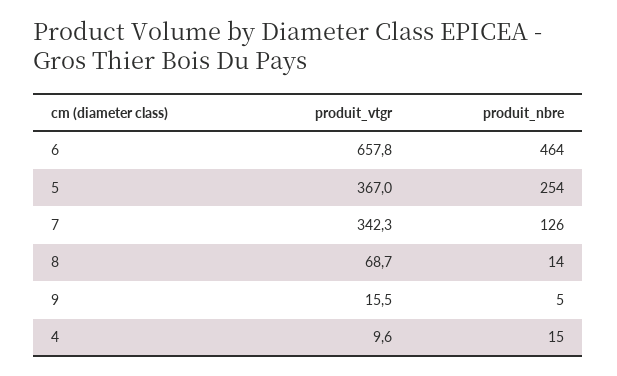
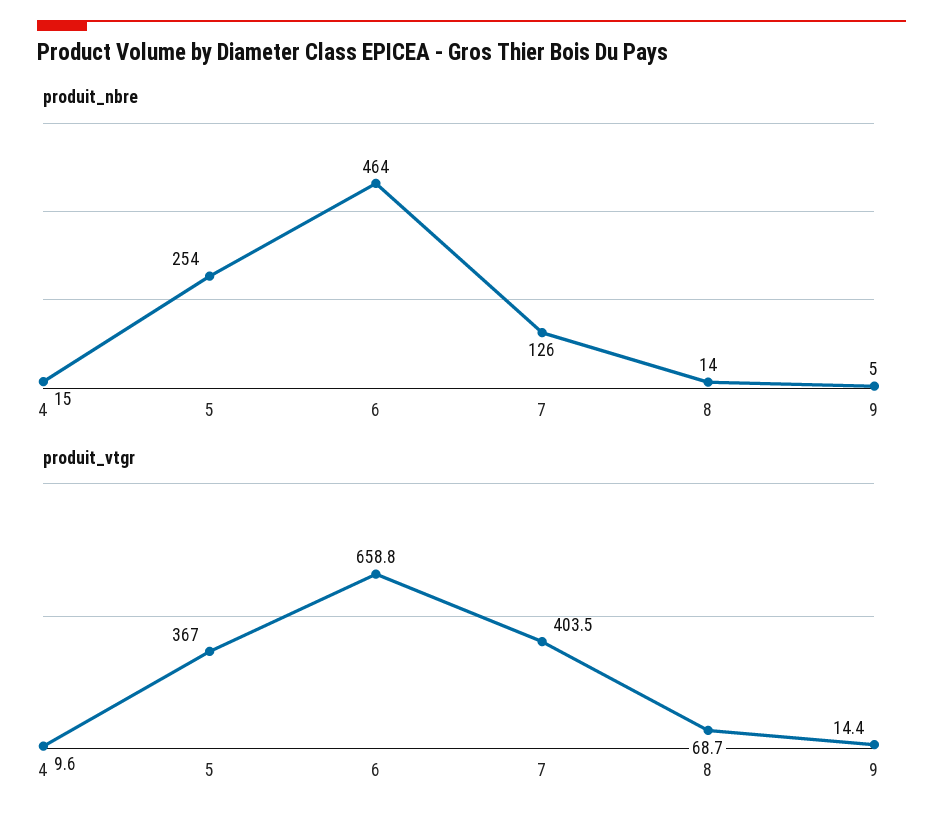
  {
    "produit_vtgr": {
-     "6": 657.8,
+     "6": 658.8,
      "5": 367,
-     "7": 342.3,
+     "7": 403.5,
      "8": 68.7,
-     "9": 15.5,
+     "9": 14.4,
      "4": 9.6
    },
    "produit_nbre": {
      "6": 464,
      "5": 254,
      "7": 126,
      "8": 14,
      "9": 5,
      "4": 15
    }
  }

